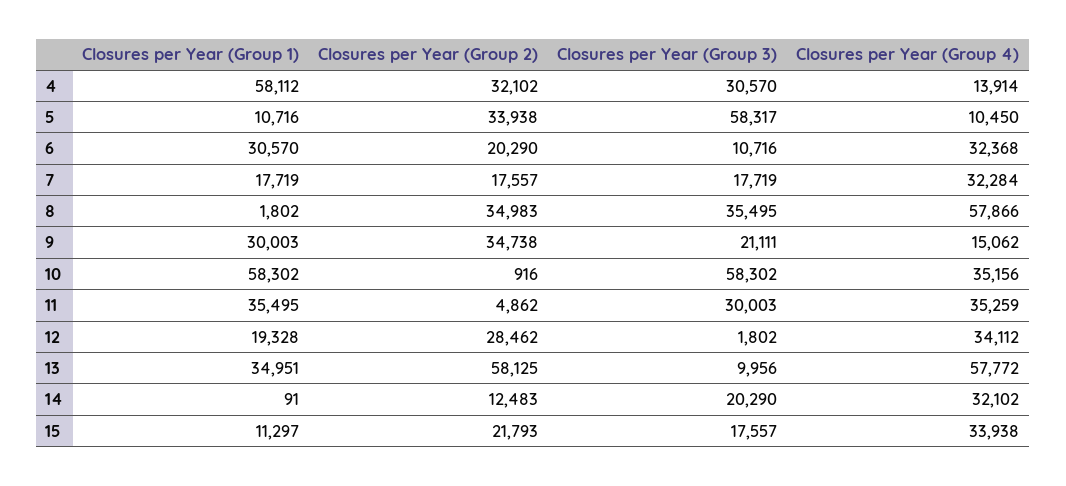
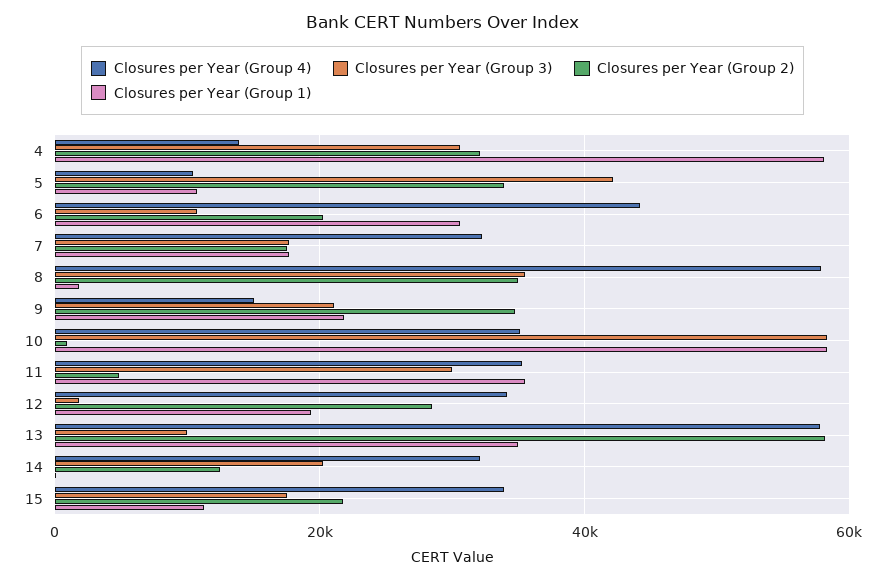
  {
    "Closures per Year (Group 1)": {
      "4": 58112,
      "5": 10716,
      "6": 30570,
      "7": 17719,
      "8": 1802,
-     "9": 30003,
+     "9": 22000,
      "10": 58302,
      "11": 35495,
      "12": 19328,
      "13": 34951,
      "14": 91,
      "15": 11297
    },
    "Closures per Year (Group 2)": {
      "4": 32102,
      "5": 33938,
      "6": 20290,
      "7": 17557,
      "8": 34983,
      "9": 34738,
      "10": 916,
      "11": 4862,
      "12": 28462,
      "13": 58125,
      "14": 12483,
      "15": 21793
    },
    "Closures per Year (Group 3)": {
      "4": 30570,
-     "5": 58317,
+     "5": 42000,
      "6": 10716,
      "7": 17719,
      "8": 35495,
      "9": 21111,
      "10": 58302,
      "11": 30003,
      "12": 1802,
      "13": 9956,
      "14": 20290,
      "15": 17557
    },
    "Closures per Year (Group 4)": {
      "4": 13914,
      "5": 10450,
-     "6": 32368,
+     "6": 44000,
      "7": 32284,
      "8": 57866,
      "9": 15062,
      "10": 35156,
      "11": 35259,
      "12": 34112,
      "13": 57772,
      "14": 32102,
      "15": 33938
    }
  }

